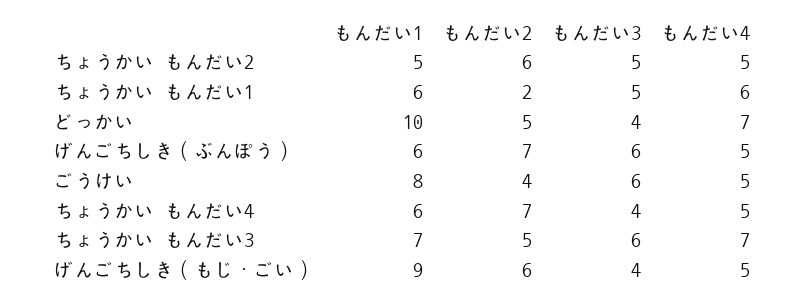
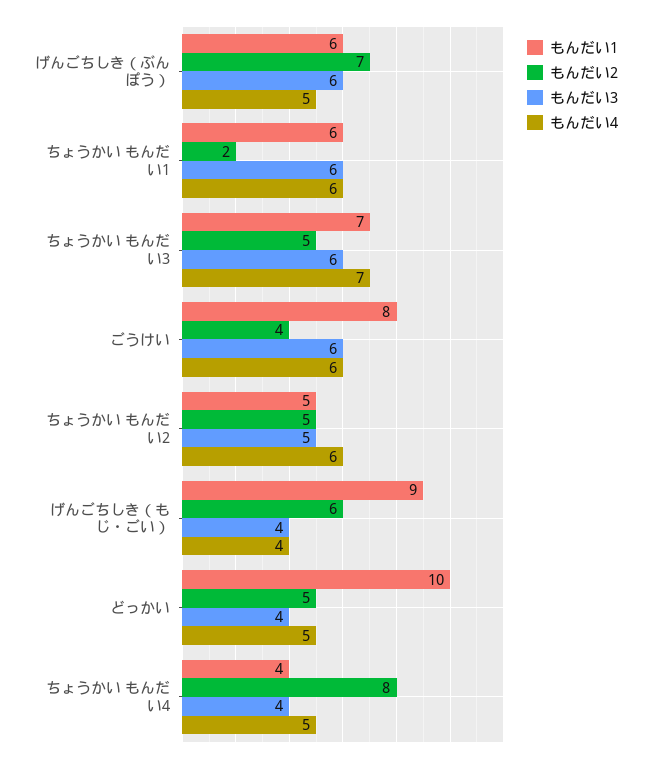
  {
    "もんだい1": {
      "ちょうかい もんだい2": 5,
      "ちょうかい もんだい1": 6,
      "どっかい": 10,
      "げんごちしき（ぶんぽう）": 6,
      "ごうけい": 8,
-     "ちょうかい もんだい4": 6,
+     "ちょうかい もんだい4": 4,
      "ちょうかい もんだい3": 7,
      "げんごちしき（もじ・ごい）": 9
    },
    "もんだい2": {
-     "ちょうかい もんだい2": 6,
+     "ちょうかい もんだい2": 5,
      "ちょうかい もんだい1": 2,
      "どっかい": 5,
      "げんごちしき（ぶんぽう）": 7,
      "ごうけい": 4,
-     "ちょうかい もんだい4": 7,
+     "ちょうかい もんだい4": 8,
      "ちょうかい もんだい3": 5,
      "げんごちしき（もじ・ごい）": 6
    },
    "もんだい3": {
      "ちょうかい もんだい2": 5,
-     "ちょうかい もんだい1": 5,
+     "ちょうかい もんだい1": 6,
      "どっかい": 4,
      "げんごちしき（ぶんぽう）": 6,
      "ごうけい": 6,
      "ちょうかい もんだい4": 4,
      "ちょうかい もんだい3": 6,
      "げんごちしき（もじ・ごい）": 4
    },
    "もんだい4": {
-     "ちょうかい もんだい2": 5,
+     "ちょうかい もんだい2": 6,
      "ちょうかい もんだい1": 6,
-     "どっかい": 7,
+     "どっかい": 5,
      "げんごちしき（ぶんぽう）": 5,
-     "ごうけい": 5,
+     "ごうけい": 6,
      "ちょうかい もんだい4": 5,
      "ちょうかい もんだい3": 7,
-     "げんごちしき（もじ・ごい）": 5
+     "げんごちしき（もじ・ごい）": 4
    }
  }

